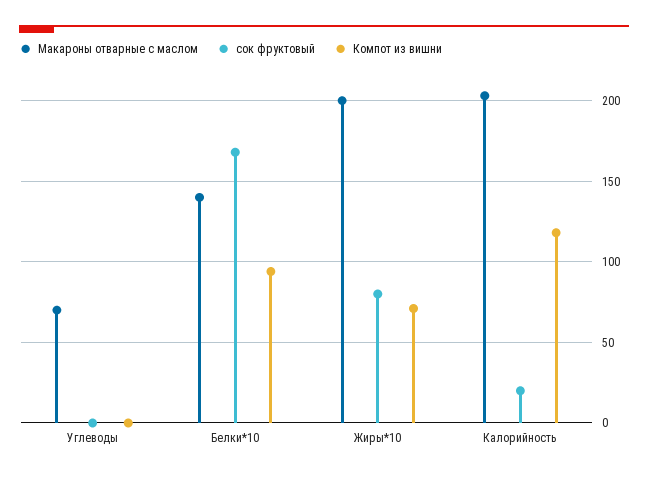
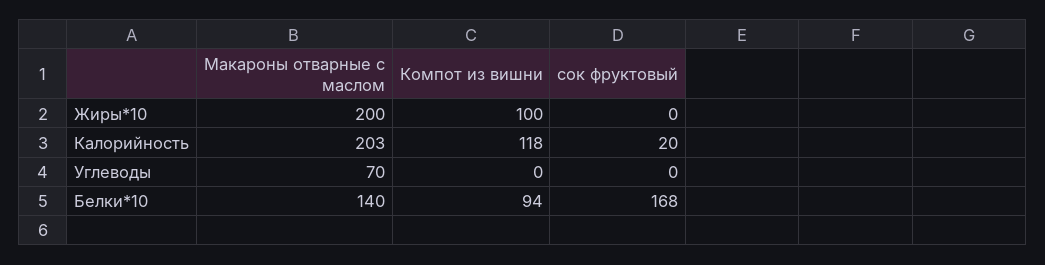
  {
    "Макароны отварные с маслом": {
      "Углеводы": 70,
      "Белки*10": 140,
      "Жиры*10": 200,
      "Калорийность": 203
    },
    "сок фруктовый": {
      "Углеводы": 0,
      "Белки*10": 168,
-     "Жиры*10": 80,
+     "Жиры*10": 0,
      "Калорийность": 20
    },
    "Компот из вишни": {
      "Углеводы": 0,
      "Белки*10": 94,
-     "Жиры*10": 70,
+     "Жиры*10": 100,
      "Калорийность": 118
    }
  }

